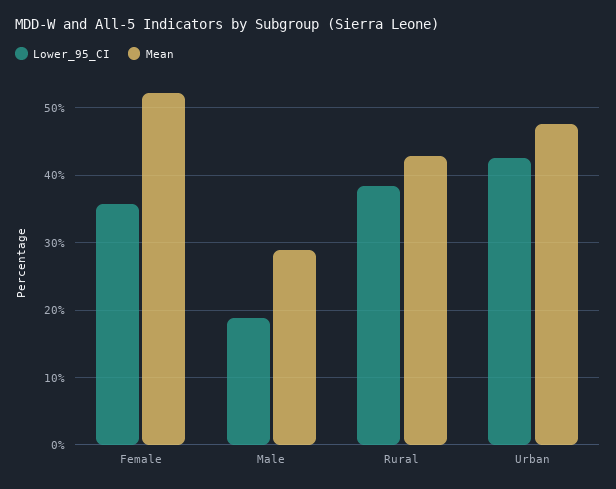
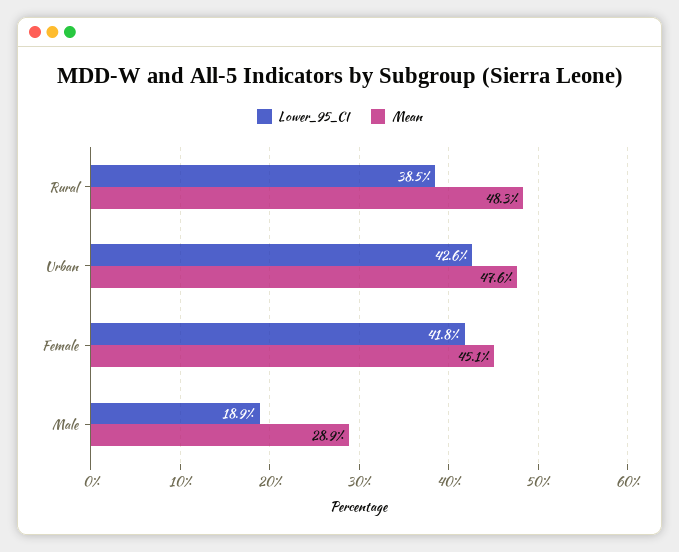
  {
    "Lower_95_CI": {
-     "Female": 36,
+     "Female": 41.8,
      "Male": 18.9,
      "Rural": 38.5,
      "Urban": 42.6
    },
    "Mean": {
-     "Female": 52,
+     "Female": 45.1,
      "Male": 28.9,
-     "Rural": 43,
+     "Rural": 48.3,
      "Urban": 47.6
    }
  }

